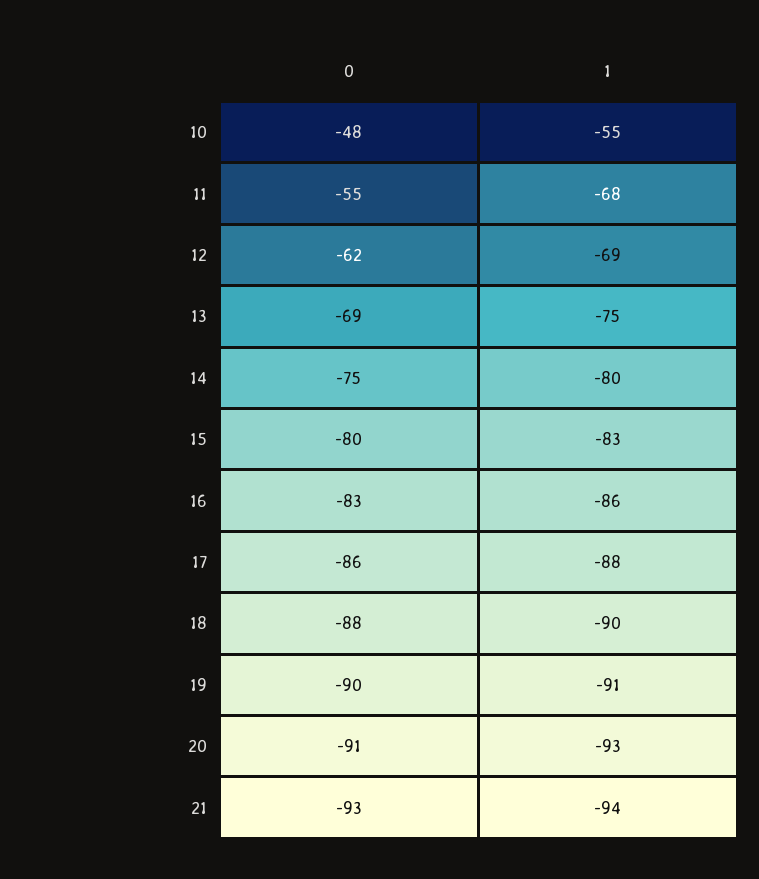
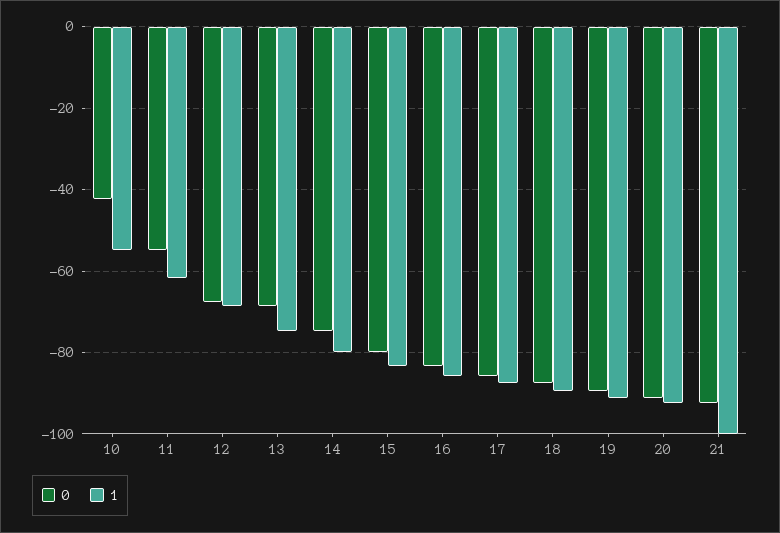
  {
    "0": {
-     "10": -48,
+     "10": -42,
      "11": -55,
-     "12": -62,
+     "12": -68,
      "13": -69,
      "14": -75,
      "15": -80,
      "16": -83,
      "17": -86,
      "18": -88,
      "19": -90,
      "20": -91,
      "21": -93
    },
    "1": {
      "10": -55,
-     "11": -68,
+     "11": -62,
      "12": -69,
      "13": -75,
      "14": -80,
      "15": -83,
      "16": -86,
      "17": -88,
      "18": -90,
      "19": -91,
      "20": -93,
-     "21": -94
+     "21": -100
    }
  }

